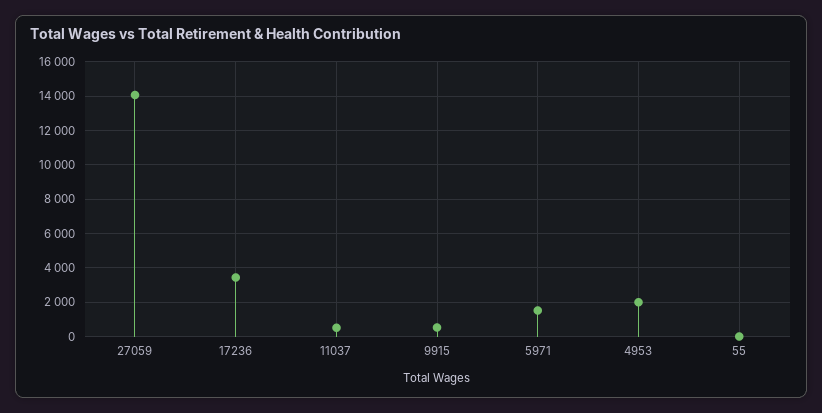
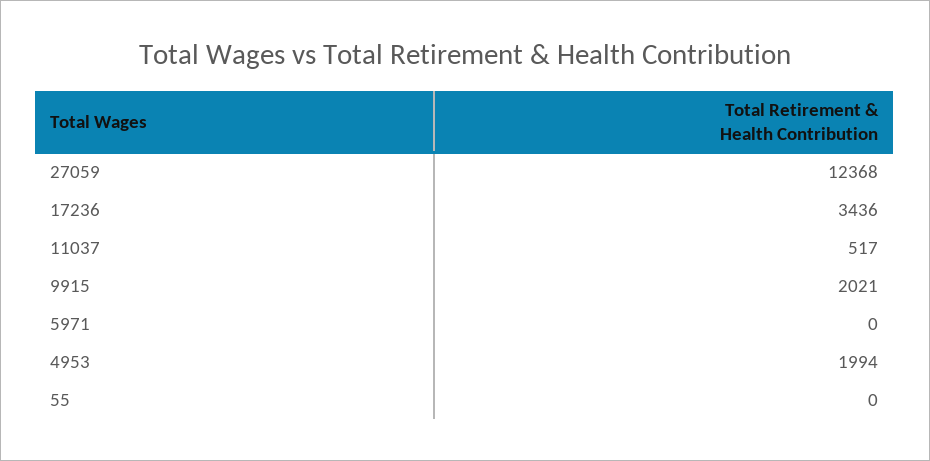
  {
-   "27059": 14000,
+   "27059": 12368,
    "17236": 3436,
    "11037": 517,
-   "9915": 500,
+   "9915": 2021,
-   "5971": 1500,
+   "5971": 0,
    "4953": 1994,
    "55": 0
  }

